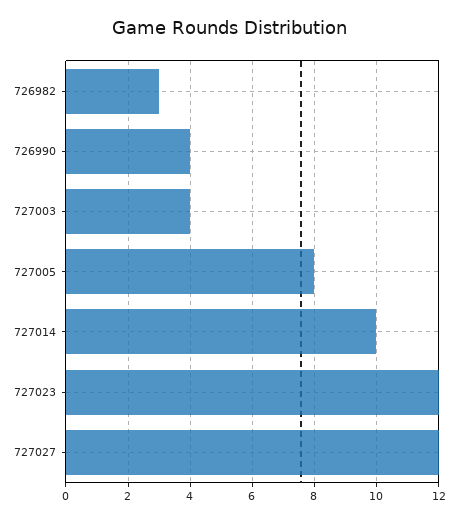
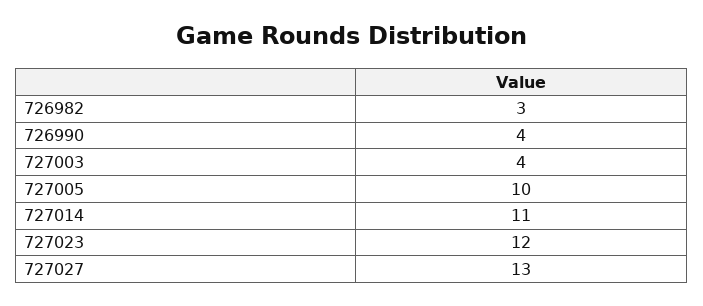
  {
    "726982": 3,
    "726990": 4,
    "727003": 4,
-   "727005": 8,
+   "727005": 10,
-   "727014": 10,
+   "727014": 11,
    "727023": 12,
-   "727027": 12
+   "727027": 13
  }

